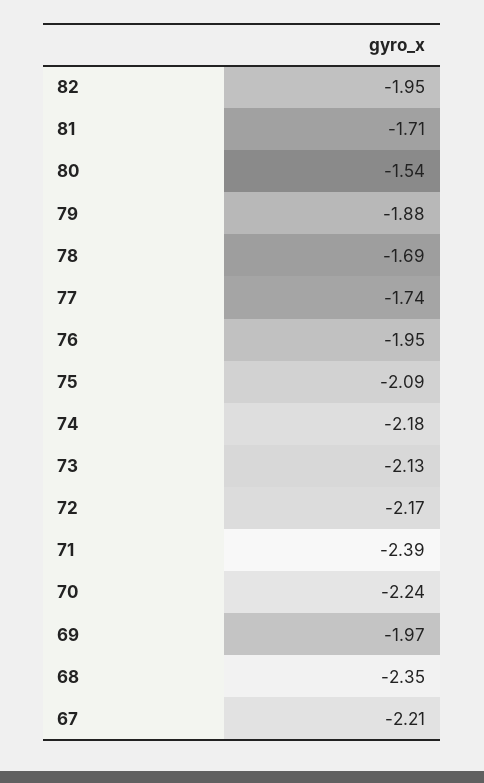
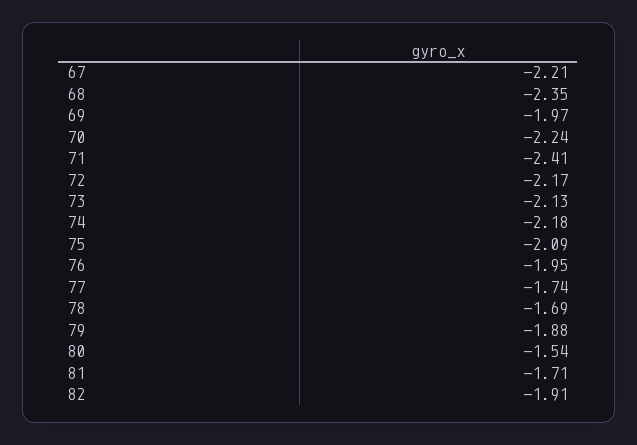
  {
-   "82": -1.95,
+   "82": -1.91,
    "81": -1.71,
    "80": -1.54,
    "79": -1.88,
    "78": -1.69,
    "77": -1.74,
    "76": -1.95,
    "75": -2.09,
    "74": -2.18,
    "73": -2.13,
    "72": -2.17,
-   "71": -2.39,
+   "71": -2.41,
    "70": -2.24,
    "69": -1.97,
    "68": -2.35,
    "67": -2.21
  }

